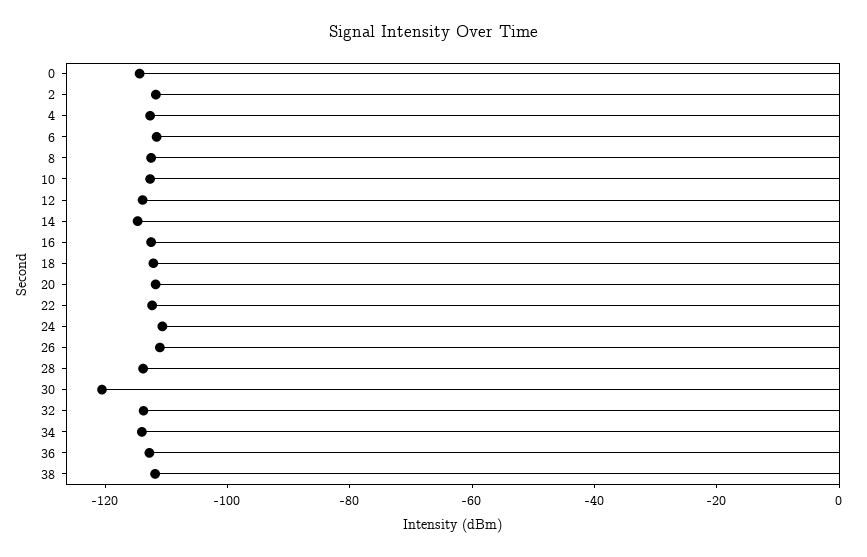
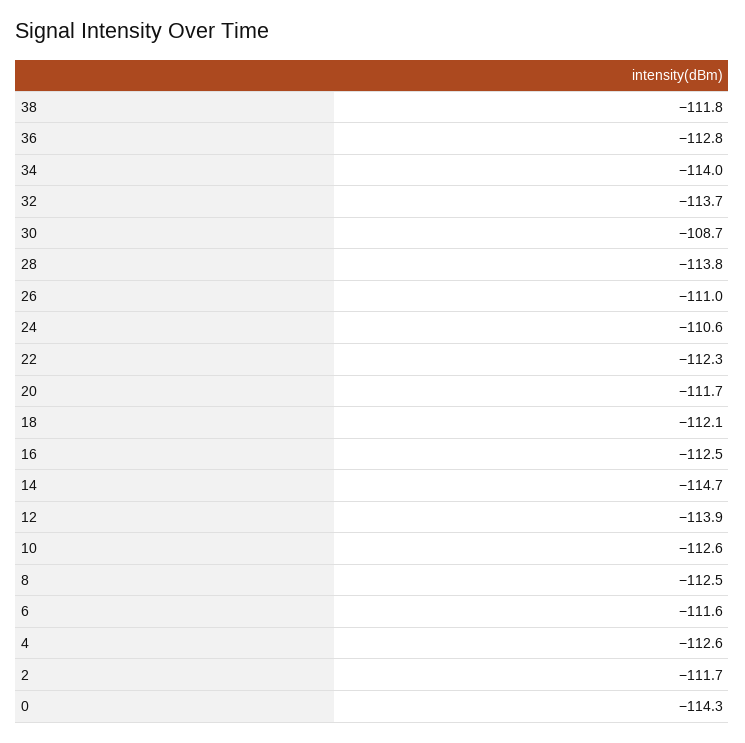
  {
    "0": -114.3,
    "2": -111.7,
    "4": -112.6,
    "6": -111.6,
    "8": -112.5,
    "10": -112.6,
    "12": -113.9,
    "14": -114.7,
    "16": -112.5,
    "18": -112.1,
    "20": -111.7,
    "22": -112.3,
    "24": -110.6,
    "26": -111,
    "28": -113.8,
-   "30": -120,
+   "30": -108.7,
    "32": -113.7,
    "34": -114,
    "36": -112.8,
    "38": -111.8
  }

